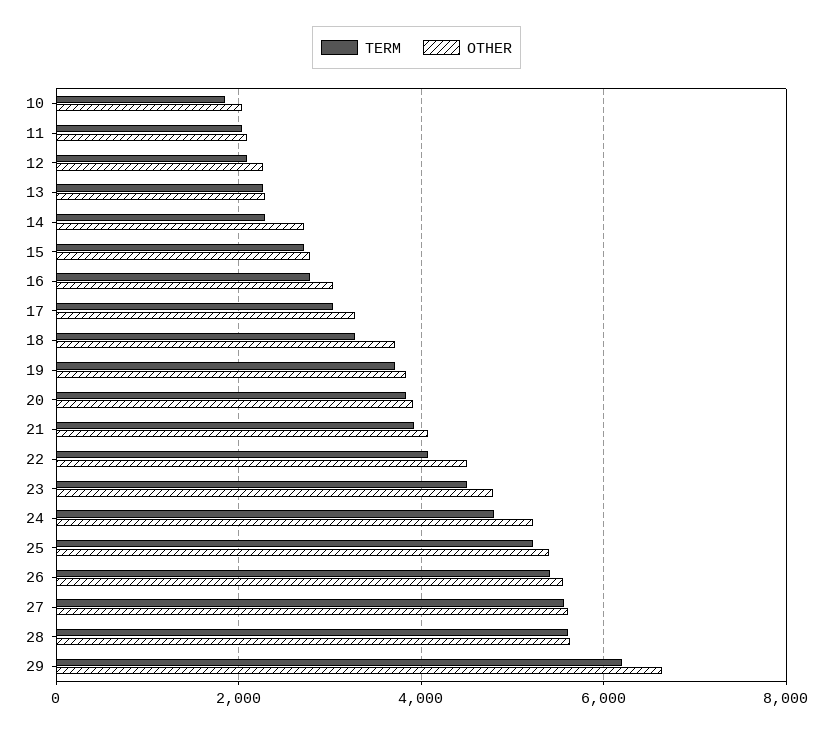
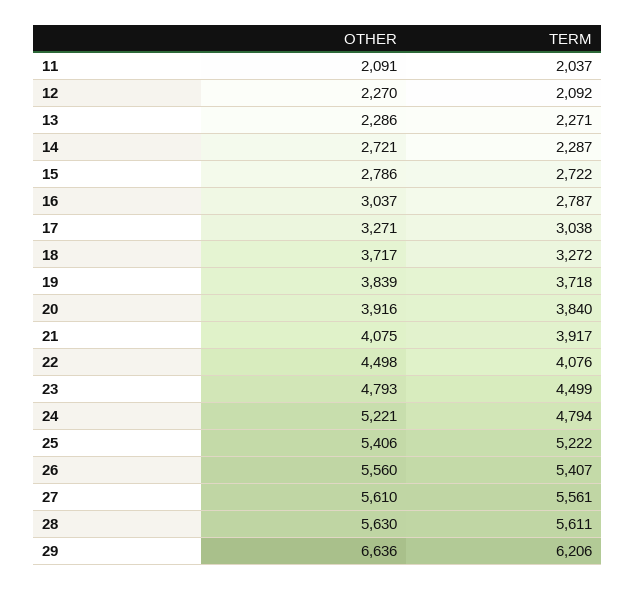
  {
    "TERM": {
-     "10": 1800,
      "11": 2037,
      "12": 2092,
      "13": 2271,
      "14": 2287,
      "15": 2722,
      "16": 2787,
      "17": 3038,
      "18": 3272,
      "19": 3718,
      "20": 3840,
      "21": 3917,
      "22": 4076,
      "23": 4499,
      "24": 4794,
      "25": 5222,
      "26": 5407,
      "27": 5561,
      "28": 5611,
      "29": 6206
    },
    "OTHER": {
-     "10": 2000,
      "11": 2091,
      "12": 2270,
      "13": 2286,
      "14": 2721,
      "15": 2786,
      "16": 3037,
      "17": 3271,
      "18": 3717,
      "19": 3839,
      "20": 3916,
      "21": 4075,
      "22": 4498,
      "23": 4793,
      "24": 5221,
      "25": 5406,
      "26": 5560,
      "27": 5610,
      "28": 5630,
      "29": 6636
    }
  }

